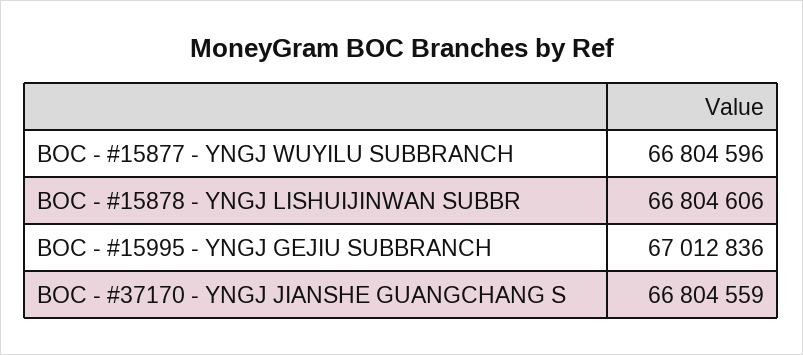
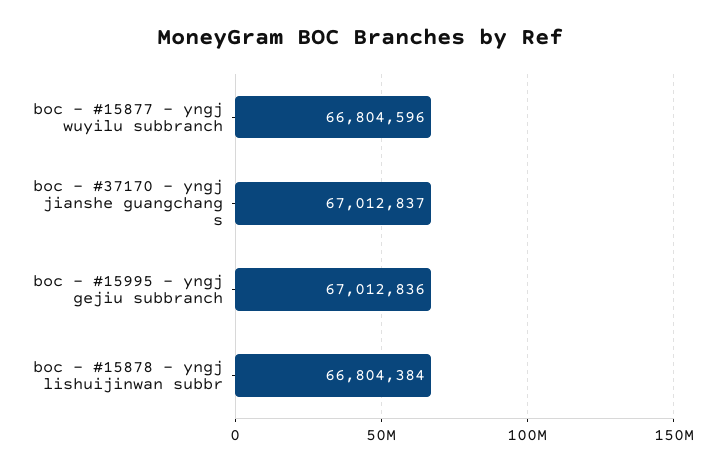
  {
    "BOC - #15877 - YNGJ WUYILU SUBBRANCH": 66804596,
-   "BOC - #15878 - YNGJ LISHUIJINWAN SUBBR": 66804606,
+   "BOC - #15878 - YNGJ LISHUIJINWAN SUBBR": 66804384,
    "BOC - #15995 - YNGJ GEJIU SUBBRANCH": 67012836,
-   "BOC - #37170 - YNGJ JIANSHE GUANGCHANG S": 66804559
+   "BOC - #37170 - YNGJ JIANSHE GUANGCHANG S": 67012837
  }

